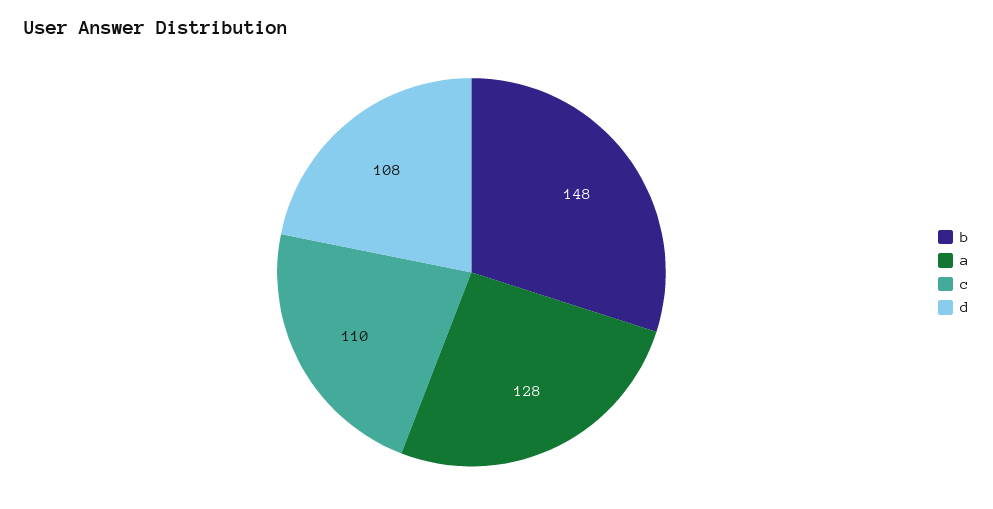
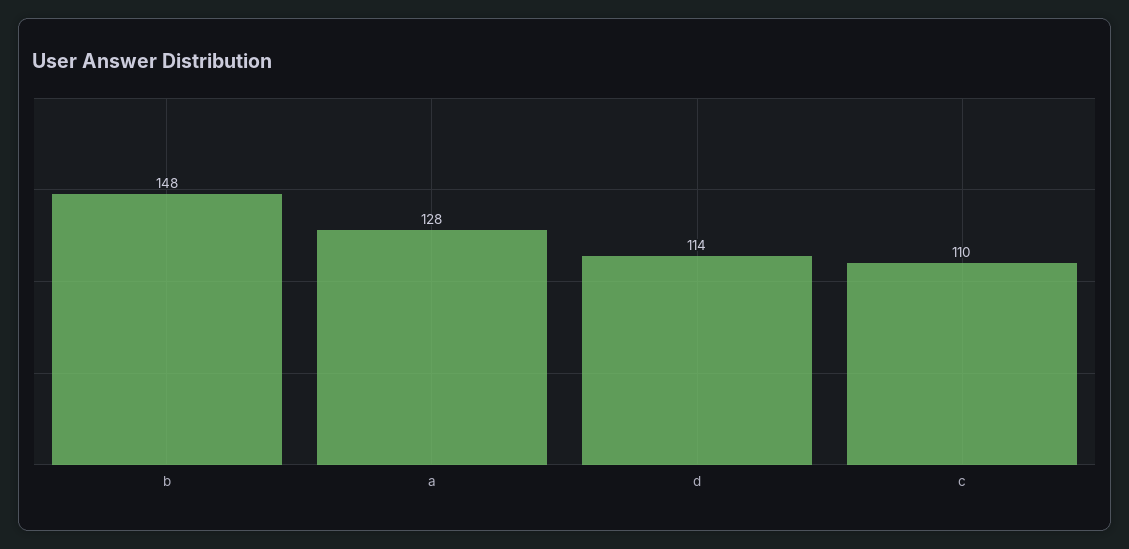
  {
    "b": 148,
    "a": 128,
    "c": 110,
-   "d": 108
+   "d": 114
  }

